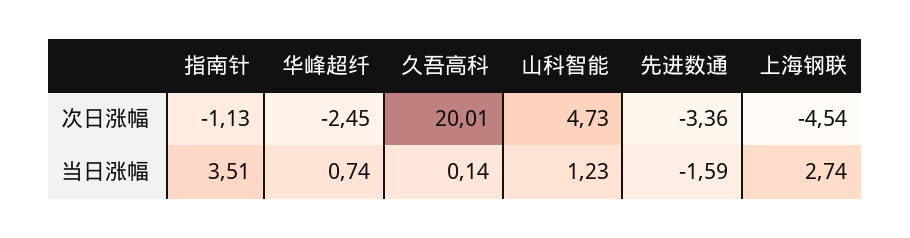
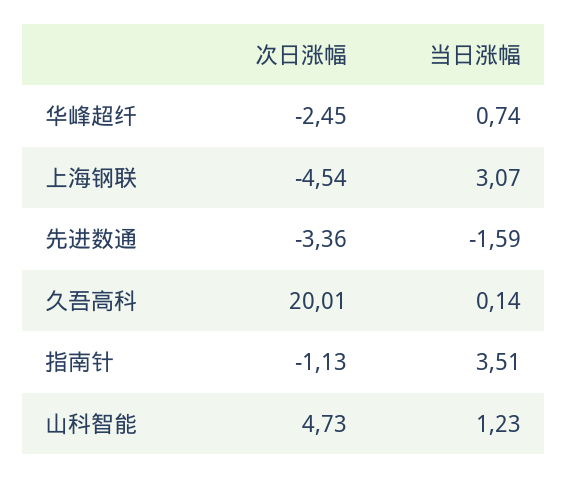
  {
    "指南针": {
      "次日涨幅": -1.13,
      "当日涨幅": 3.51
    },
    "华峰超纤": {
      "次日涨幅": -2.45,
      "当日涨幅": 0.74
    },
    "久吾高科": {
      "次日涨幅": 20.01,
      "当日涨幅": 0.14
    },
    "山科智能": {
      "次日涨幅": 4.73,
      "当日涨幅": 1.23
    },
    "先进数通": {
      "次日涨幅": -3.36,
      "当日涨幅": -1.59
    },
    "上海钢联": {
      "次日涨幅": -4.54,
-     "当日涨幅": 2.74
+     "当日涨幅": 3.07
    }
  }

